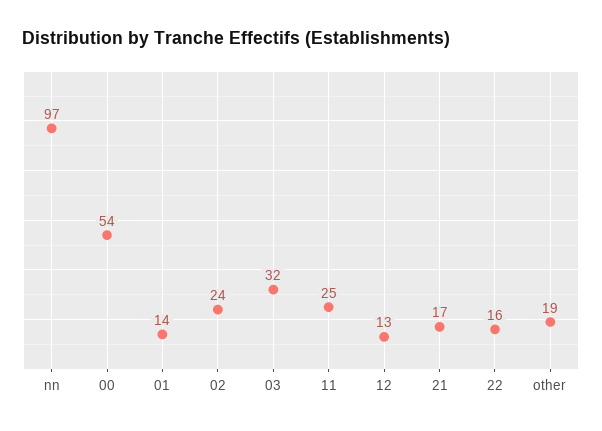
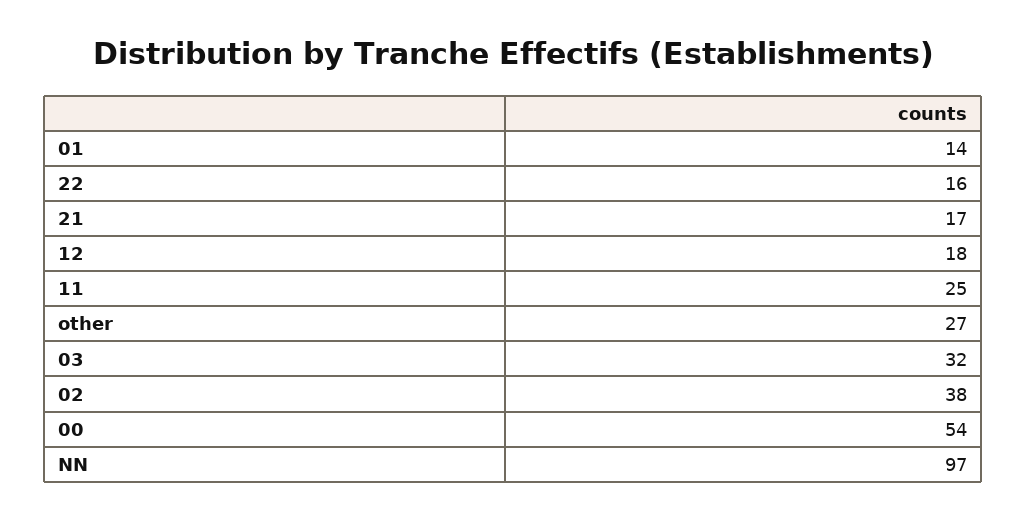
  {
    "nn": 97,
    "00": 54,
    "01": 14,
-   "02": 24,
+   "02": 38,
    "03": 32,
    "11": 25,
-   "12": 13,
+   "12": 18,
    "21": 17,
    "22": 16,
-   "other": 19
+   "other": 27
  }

